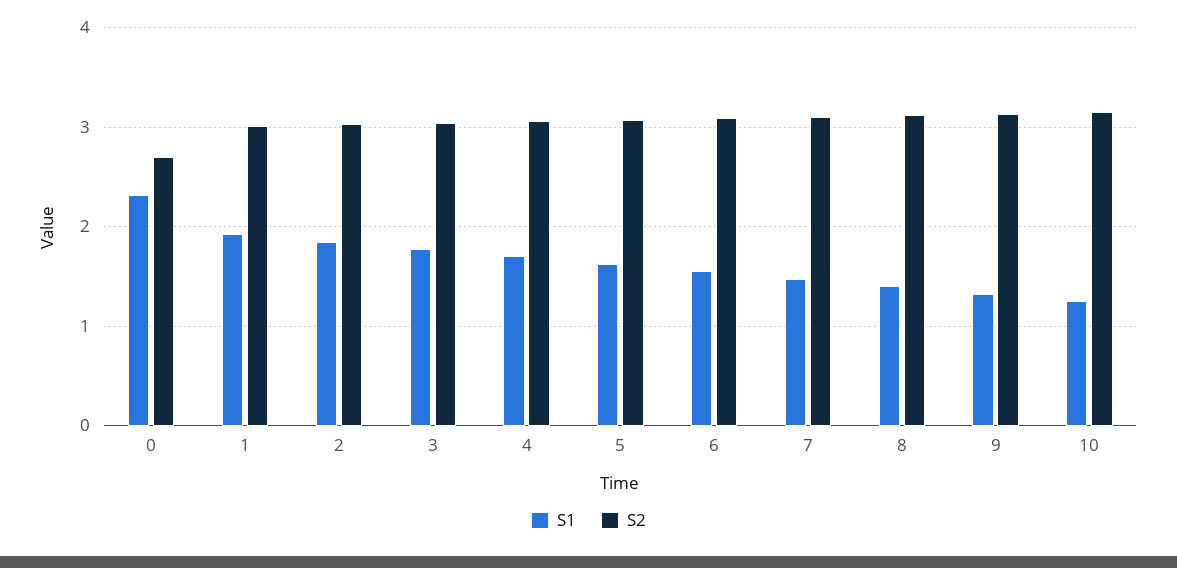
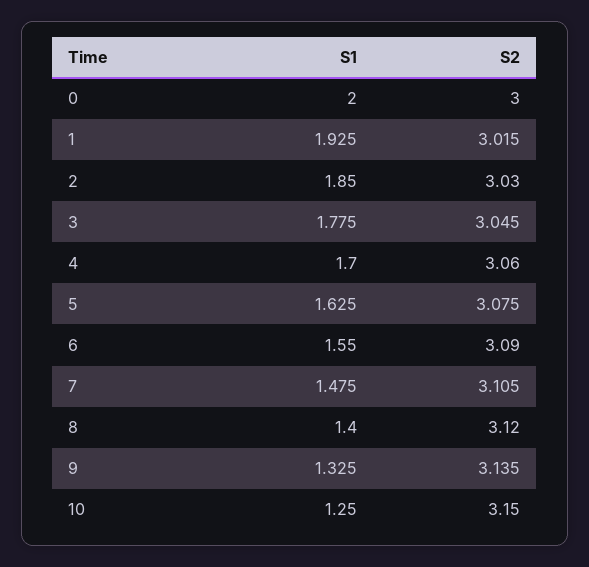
  {
    "S1": {
-     "0": 2.3,
+     "0": 2,
      "1": 1.925,
      "2": 1.85,
      "3": 1.775,
      "4": 1.7,
      "5": 1.625,
      "6": 1.55,
      "7": 1.475,
      "8": 1.4,
      "9": 1.325,
      "10": 1.25
    },
    "S2": {
-     "0": 2.7,
+     "0": 3,
      "1": 3.015,
      "2": 3.03,
      "3": 3.045,
      "4": 3.06,
      "5": 3.075,
      "6": 3.09,
      "7": 3.105,
      "8": 3.12,
      "9": 3.135,
      "10": 3.15
    }
  }

